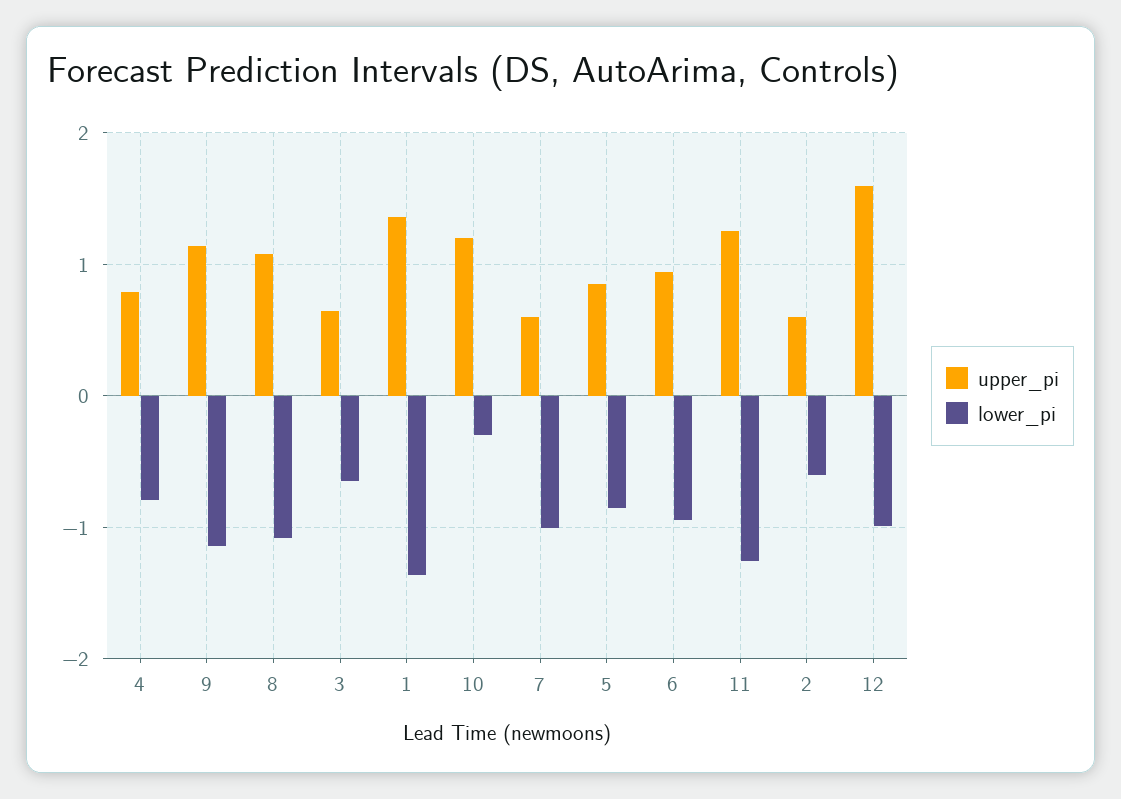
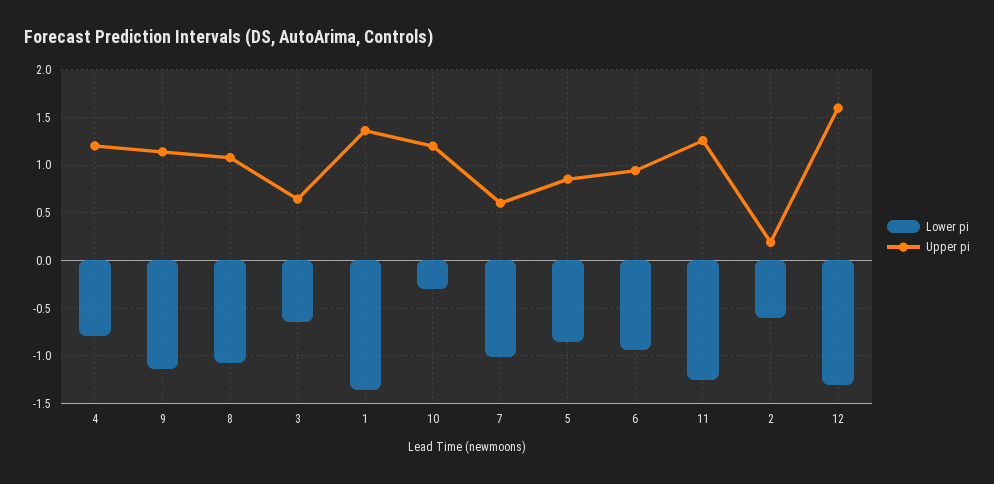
  {
    "upper_pi": {
-     "4": 0.8,
+     "4": 1.2,
      "9": 1.1,
      "8": 1.1,
      "3": 0.6,
      "1": 1.4,
      "10": 1.2,
      "7": 0.6,
      "5": 0.9,
      "6": 0.9,
      "11": 1.3,
-     "2": 0.6,
+     "2": 0.2,
      "12": 1.6
    },
    "lower_pi": {
      "4": -0.8,
      "9": -1.1,
      "8": -1.1,
      "3": -0.6,
      "1": -1.4,
      "10": -0.3,
      "7": -1,
      "5": -0.9,
      "6": -0.9,
      "11": -1.3,
      "2": -0.6,
-     "12": -1
+     "12": -1.3
    }
  }

